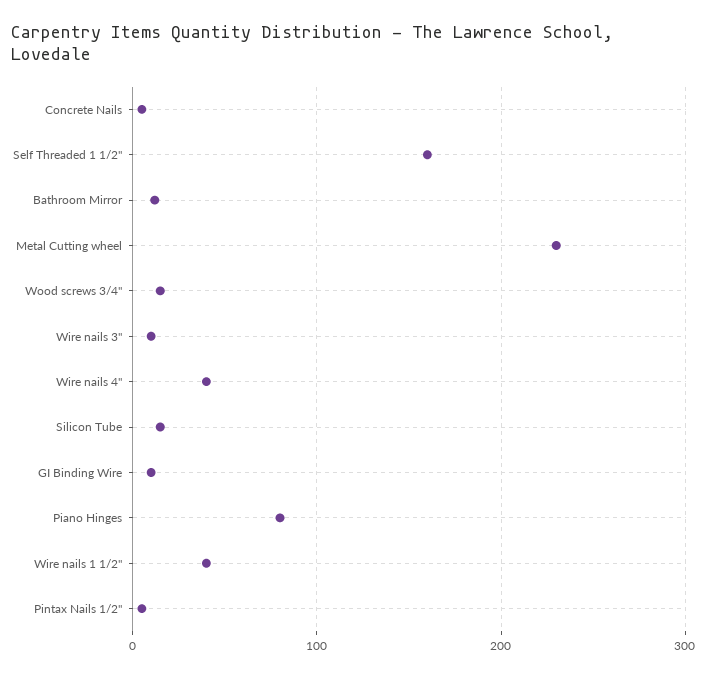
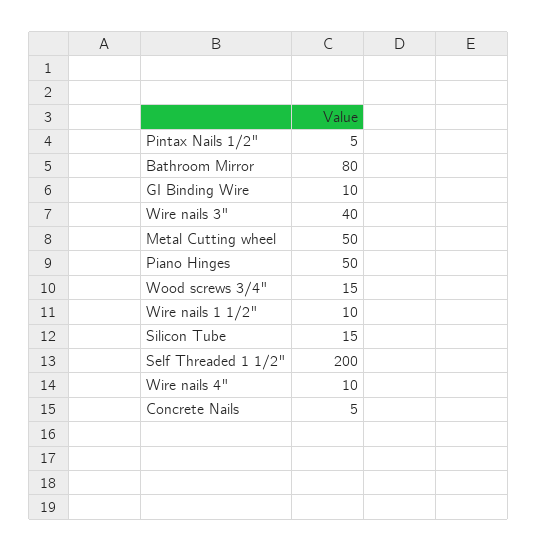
  {
    "Concrete Nails": 5,
-   "Self Threaded 1 1/2\"": 160,
+   "Self Threaded 1 1/2\"": 200,
-   "Bathroom Mirror": 10,
+   "Bathroom Mirror": 80,
-   "Metal Cutting wheel": 230,
+   "Metal Cutting wheel": 50,
    "Wood screws 3/4\"": 15,
-   "Wire nails 3\"": 10,
+   "Wire nails 3\"": 40,
-   "Wire nails 4\"": 40,
+   "Wire nails 4\"": 10,
    "Silicon Tube": 15,
    "GI Binding Wire": 10,
-   "Piano Hinges": 80,
+   "Piano Hinges": 50,
-   "Wire nails 1 1/2\"": 40,
+   "Wire nails 1 1/2\"": 10,
    "Pintax Nails 1/2\"": 5
  }

